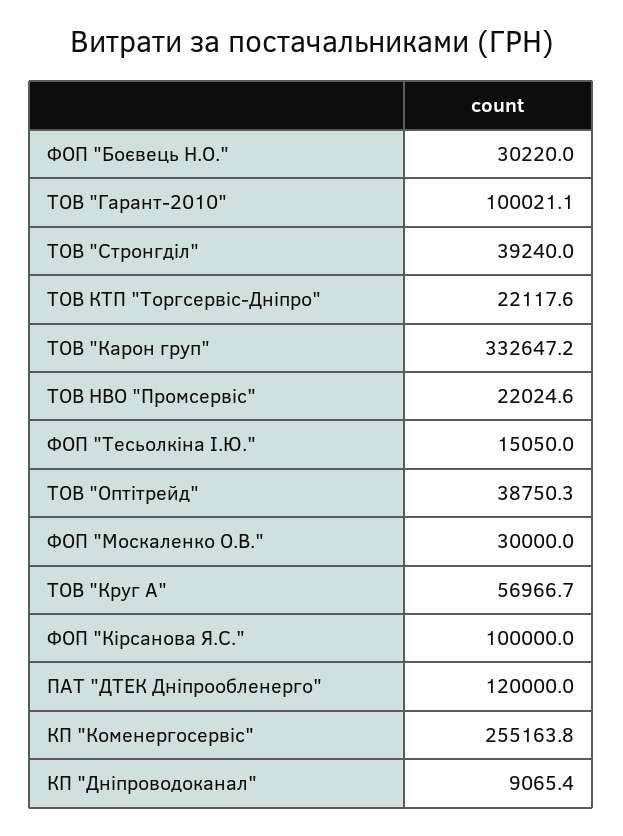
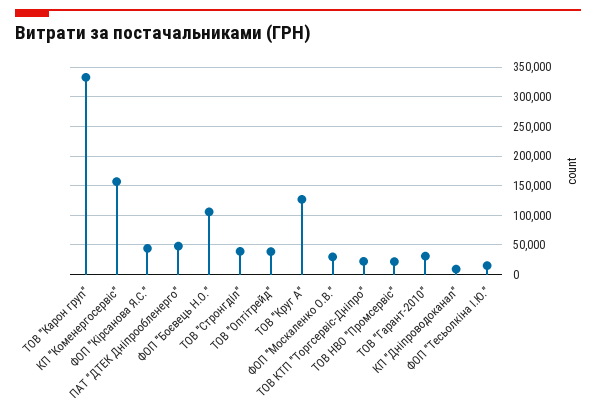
  {
-   "ФОП \"Боєвець Н.О.\"": 30220,
+   "ФОП \"Боєвець Н.О.\"": 100000,
-   "ТОВ \"Гарант-2010\"": 100021.1,
+   "ТОВ \"Гарант-2010\"": 25000,
    "ТОВ \"Стронгділ\"": 39240,
    "ТОВ КТП \"Торгсервіс-Дніпро\"": 22117.6,
    "ТОВ \"Карон груп\"": 332647.2,
    "ТОВ НВО \"Промсервіс\"": 22024.6,
    "ФОП \"Тесьолкіна І.Ю.\"": 15050,
    "ТОВ \"Оптітрейд\"": 38750.3,
    "ФОП \"Москаленко О.В.\"": 30000,
-   "ТОВ \"Круг А\"": 56966.7,
+   "ТОВ \"Круг А\"": 125000,
-   "ФОП \"Кірсанова Я.С.\"": 100000,
+   "ФОП \"Кірсанова Я.С.\"": 50000,
-   "ПАТ \"ДТЕК Дніпрообленерго\"": 120000,
+   "ПАТ \"ДТЕК Дніпрообленерго\"": 50000,
-   "КП \"Коменергосервіс\"": 255163.8,
+   "КП \"Коменергосервіс\"": 150000,
    "КП \"Дніпроводоканал\"": 9065.4
  }

